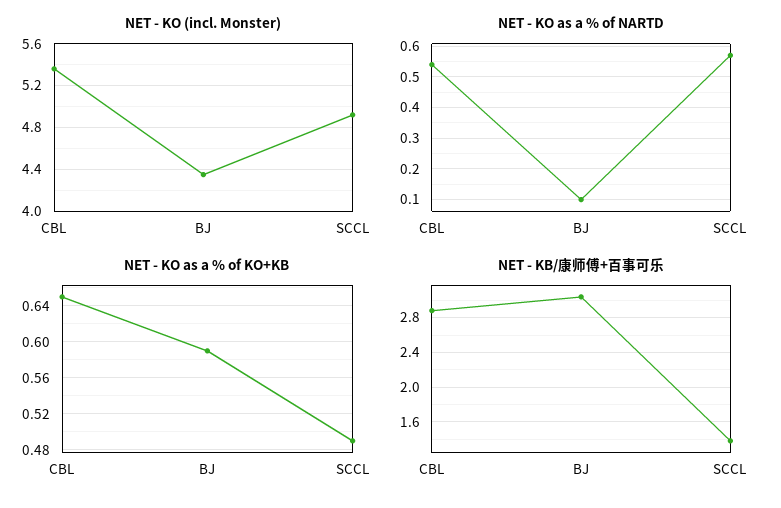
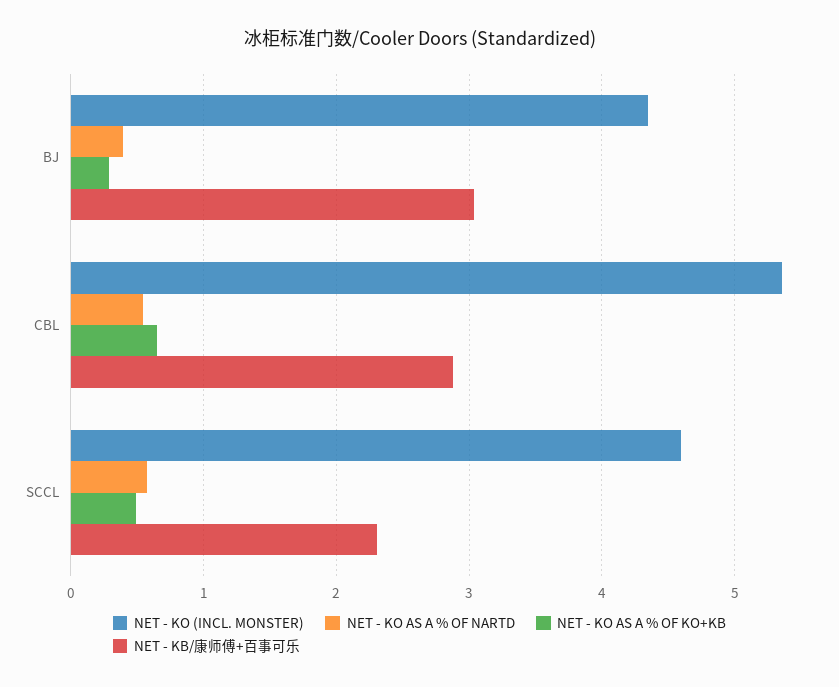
  {
    "NET - KO (incl. Monster)": {
      "CBL": 5.4,
      "BJ": 4.4,
-     "SCCL": 4.9
+     "SCCL": 4.6
    },
    "NET - KO as a % of NARTD": {
      "CBL": 0.55,
-     "BJ": 0.1,
+     "BJ": 0.4,
      "SCCL": 0.55
    },
    "NET - KO as a % of KO+KB": {
      "CBL": 0.65,
-     "BJ": 0.59,
+     "BJ": 0.3,
      "SCCL": 0.49
    },
    "NET - KB/康师傅+百事可乐": {
      "CBL": 2.9,
      "BJ": 3,
-     "SCCL": 1.4
+     "SCCL": 2.3
    }
  }

